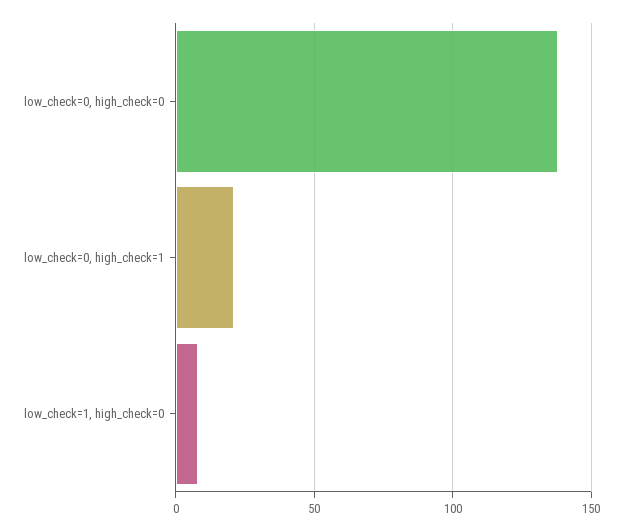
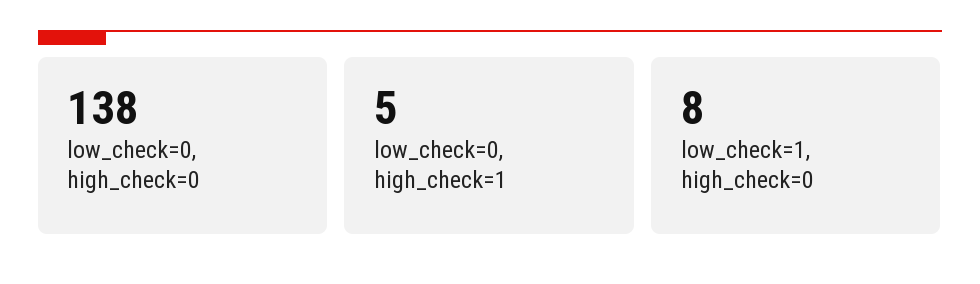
  {
    "low_check=0, high_check=0": 138,
-   "low_check=0, high_check=1": 20,
+   "low_check=0, high_check=1": 5,
    "low_check=1, high_check=0": 8
  }

